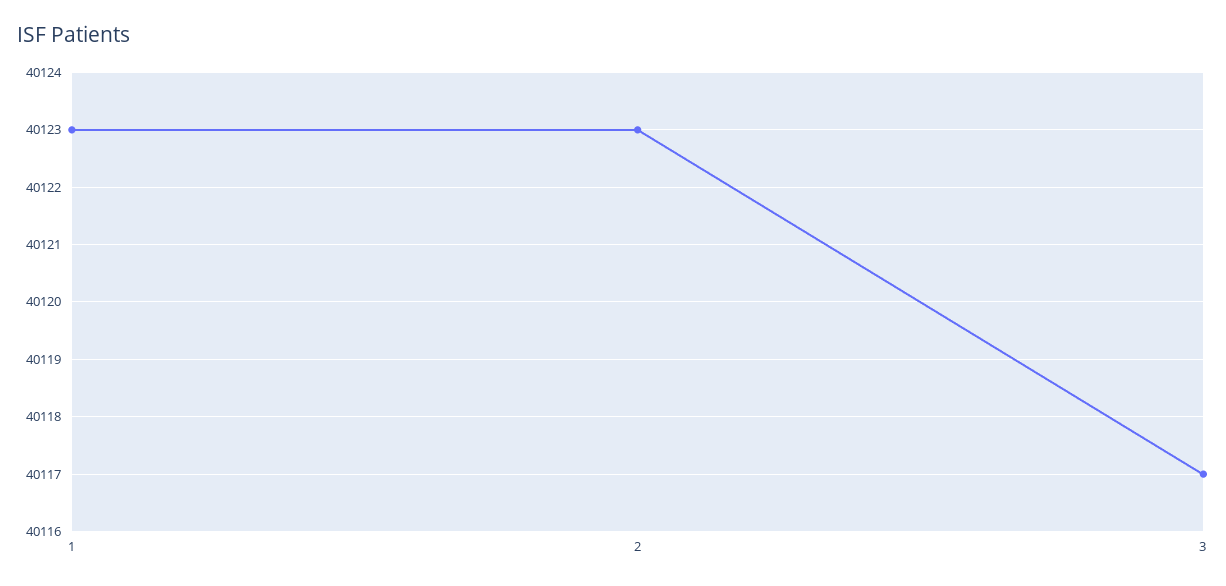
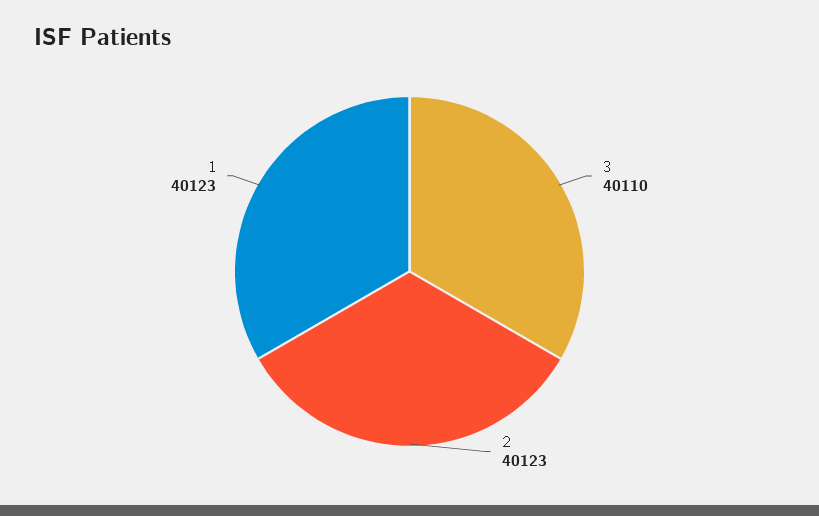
  {
    "1": 40123,
    "2": 40123,
-   "3": 40117
+   "3": 40110
  }

